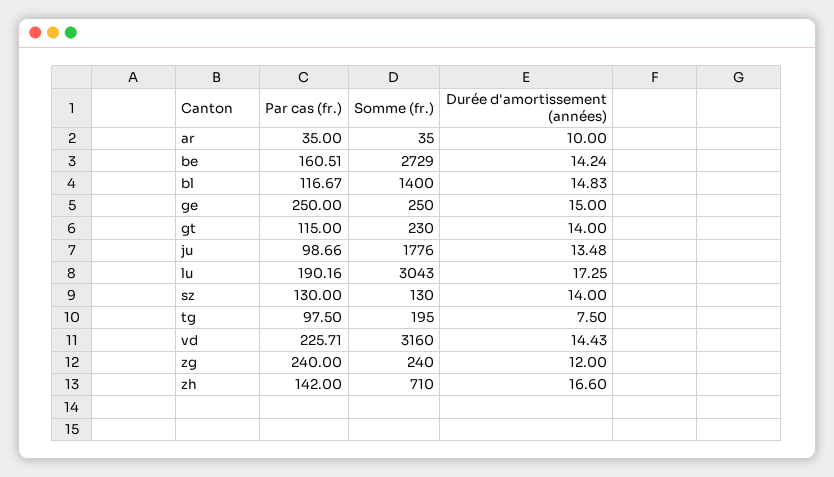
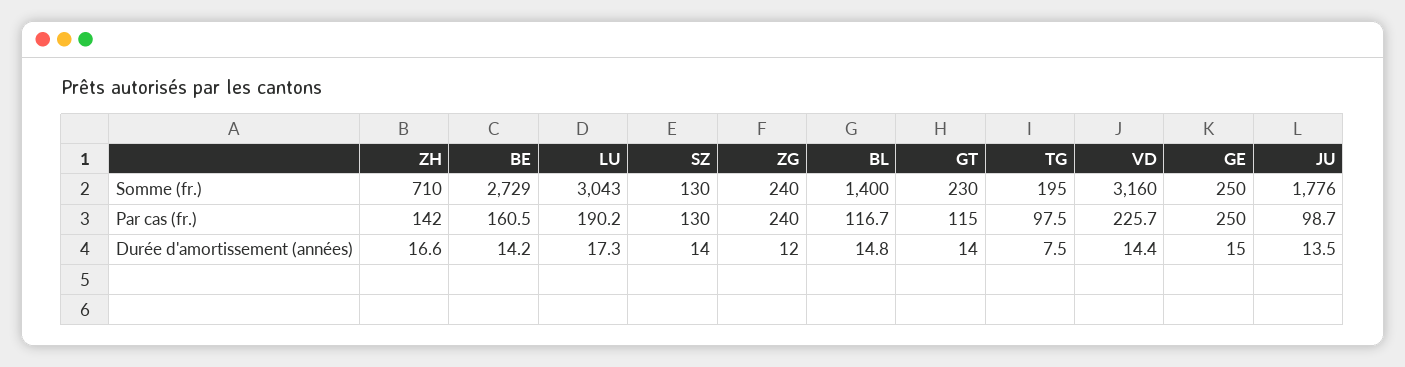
  {
    "Par cas (fr.)": {
-     "ar": 35,
      "be": 160.51,
      "bl": 116.67,
      "ge": 250,
      "gt": 115,
      "ju": 98.66,
      "lu": 190.16,
      "sz": 130,
      "tg": 97.5,
      "vd": 225.71,
      "zg": 240,
      "zh": 142
    },
    "Somme (fr.)": {
-     "ar": 35,
      "be": 2729,
      "bl": 1400,
      "ge": 250,
      "gt": 230,
      "ju": 1776,
      "lu": 3043,
      "sz": 130,
      "tg": 195,
      "vd": 3160,
      "zg": 240,
      "zh": 710
    },
    "Durée d'amortissement (années)": {
-     "ar": 10,
      "be": 14.24,
      "bl": 14.83,
      "ge": 15,
      "gt": 14,
      "ju": 13.48,
      "lu": 17.25,
      "sz": 14,
      "tg": 7.5,
      "vd": 14.43,
      "zg": 12,
      "zh": 16.6
    }
  }

